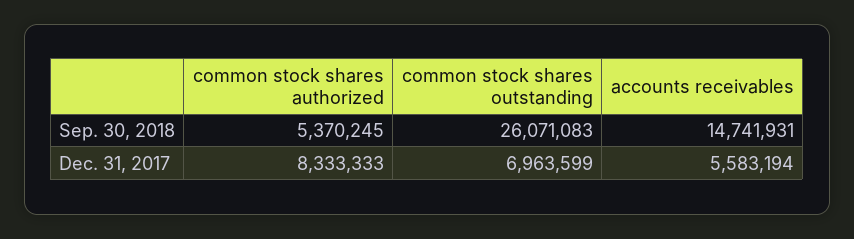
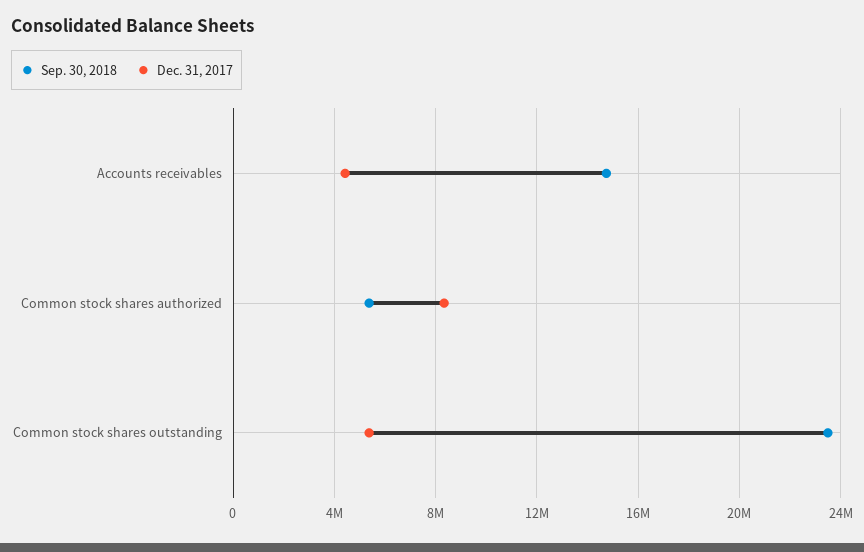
  {
    "Sep. 30, 2018": {
      "common stock shares authorized": 5370245,
-     "common stock shares outstanding": 26071083,
+     "common stock shares outstanding": 23500000,
      "accounts receivables": 14741931
    },
    "Dec. 31, 2017": {
      "common stock shares authorized": 8333333,
-     "common stock shares outstanding": 6963599,
+     "common stock shares outstanding": 5500000,
-     "accounts receivables": 5583194
+     "accounts receivables": 4500000
    }
  }

